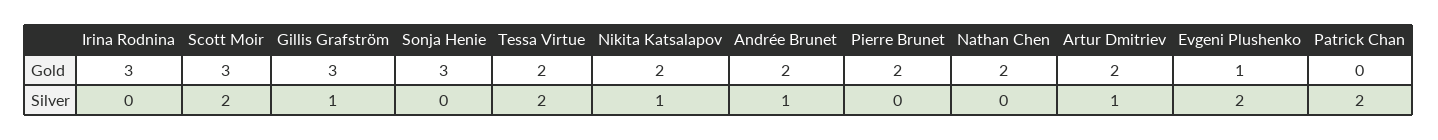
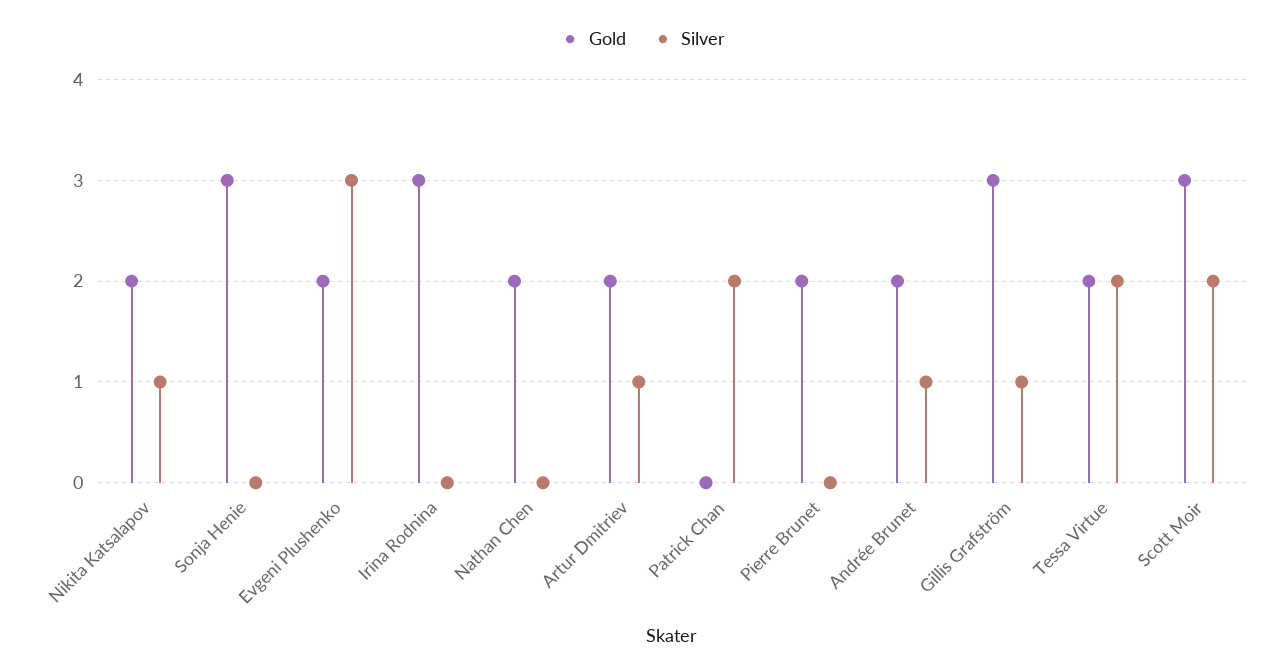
  {
    "Gold": {
      "Irina Rodnina": 3,
      "Scott Moir": 3,
      "Gillis Grafström": 3,
      "Sonja Henie": 3,
      "Tessa Virtue": 2,
      "Nikita Katsalapov": 2,
      "Andrée Brunet": 2,
      "Pierre Brunet": 2,
      "Nathan Chen": 2,
      "Artur Dmitriev": 2,
-     "Evgeni Plushenko": 1,
+     "Evgeni Plushenko": 2,
      "Patrick Chan": 0
    },
    "Silver": {
      "Irina Rodnina": 0,
      "Scott Moir": 2,
      "Gillis Grafström": 1,
      "Sonja Henie": 0,
      "Tessa Virtue": 2,
      "Nikita Katsalapov": 1,
      "Andrée Brunet": 1,
      "Pierre Brunet": 0,
      "Nathan Chen": 0,
      "Artur Dmitriev": 1,
-     "Evgeni Plushenko": 2,
+     "Evgeni Plushenko": 3,
      "Patrick Chan": 2
    }
  }

